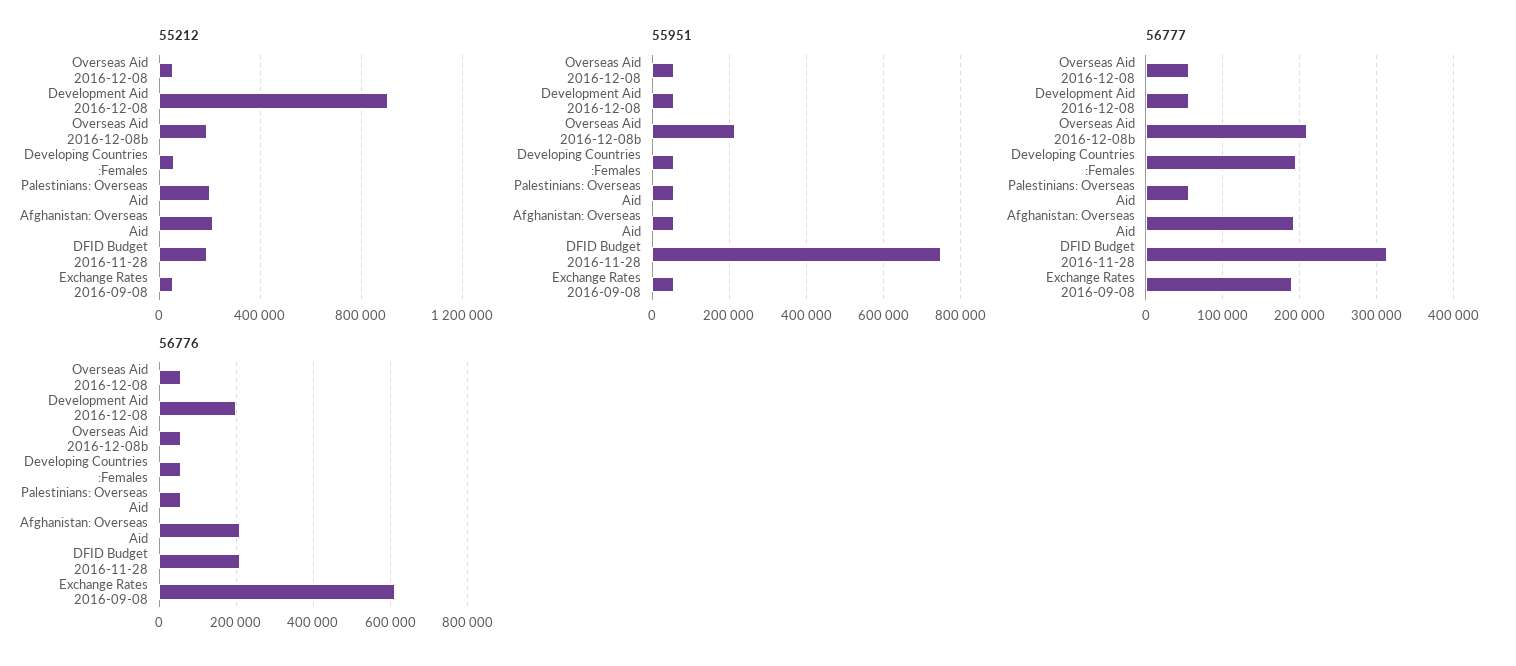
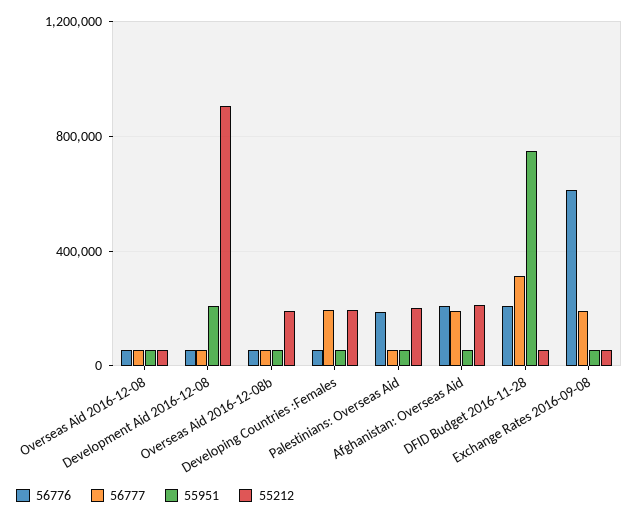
  {
    "55212": {
      "Overseas Aid 2016-12-08": 50000,
      "Development Aid 2016-12-08": 900000,
      "Overseas Aid 2016-12-08b": 200000,
-     "Developing Countries :Females": 50000,
+     "Developing Countries :Females": 200000,
      "Palestinians: Overseas Aid": 200000,
      "Afghanistan: Overseas Aid": 200000,
-     "DFID Budget 2016-11-28": 200000,
+     "DFID Budget 2016-11-28": 50000,
      "Exchange Rates 2016-09-08": 50000
    },
    "55951": {
      "Overseas Aid 2016-12-08": 60000,
-     "Development Aid 2016-12-08": 60000,
+     "Development Aid 2016-12-08": 200000,
-     "Overseas Aid 2016-12-08b": 220000,
+     "Overseas Aid 2016-12-08b": 50000,
      "Developing Countries :Females": 60000,
      "Palestinians: Overseas Aid": 60000,
      "Afghanistan: Overseas Aid": 60000,
      "DFID Budget 2016-11-28": 740000,
      "Exchange Rates 2016-09-08": 60000
    },
    "56777": {
      "Overseas Aid 2016-12-08": 60000,
      "Development Aid 2016-12-08": 60000,
-     "Overseas Aid 2016-12-08b": 210000,
+     "Overseas Aid 2016-12-08b": 50000,
      "Developing Countries :Females": 190000,
      "Palestinians: Overseas Aid": 60000,
      "Afghanistan: Overseas Aid": 190000,
      "DFID Budget 2016-11-28": 310000,
      "Exchange Rates 2016-09-08": 190000
    },
    "56776": {
      "Overseas Aid 2016-12-08": 60000,
-     "Development Aid 2016-12-08": 200000,
+     "Development Aid 2016-12-08": 50000,
      "Overseas Aid 2016-12-08b": 60000,
      "Developing Countries :Females": 60000,
-     "Palestinians: Overseas Aid": 60000,
+     "Palestinians: Overseas Aid": 200000,
      "Afghanistan: Overseas Aid": 200000,
      "DFID Budget 2016-11-28": 200000,
      "Exchange Rates 2016-09-08": 620000
    }
  }

